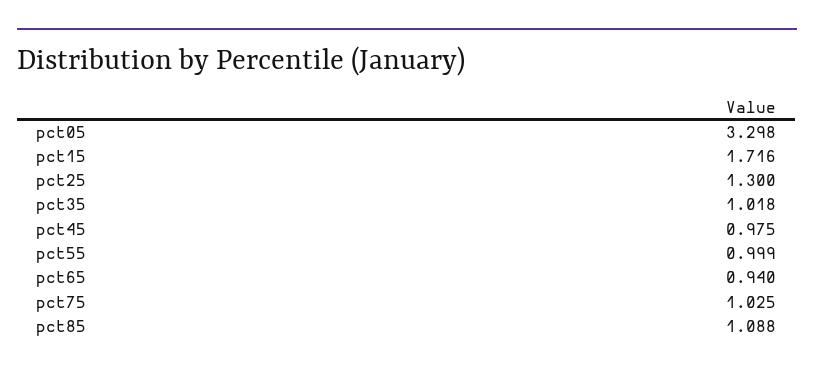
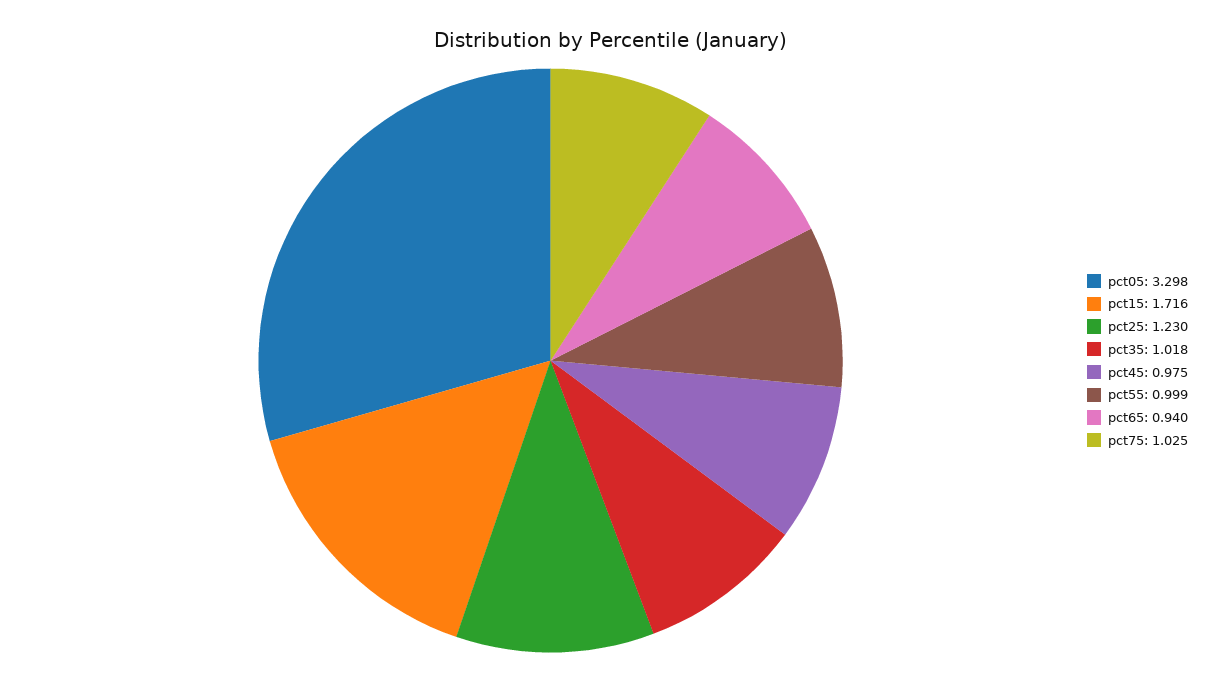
  {
    "pct05": 3.298,
    "pct15": 1.716,
-   "pct25": 1.3,
+   "pct25": 1.23,
    "pct35": 1.018,
    "pct45": 0.975,
    "pct55": 0.999,
    "pct65": 0.94,
-   "pct75": 1.025,
+   "pct75": 1.025
-   "pct85": 1.088
  }

